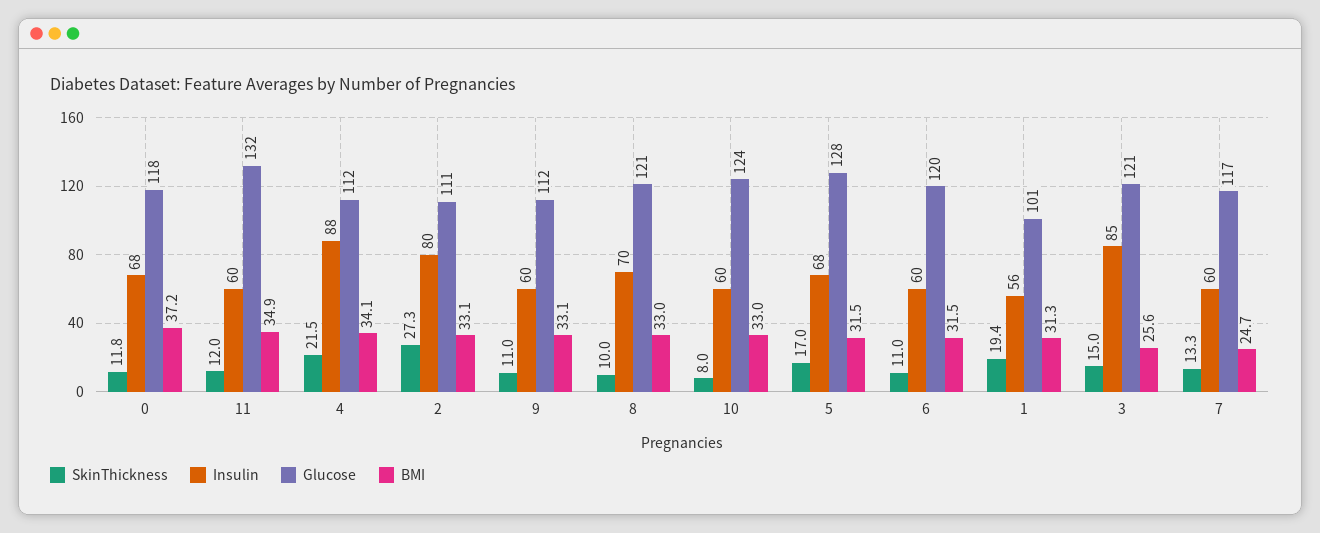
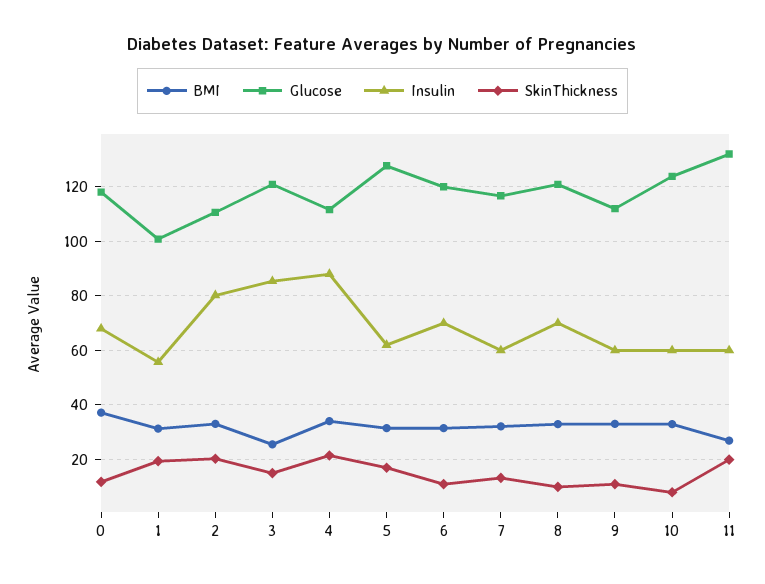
  {
    "SkinThickness": {
      "0": 11.8,
-     "11": 12,
+     "11": 20,
      "4": 21.5,
-     "2": 27.3,
+     "2": 20,
      "9": 11,
      "8": 10,
      "10": 8,
      "5": 17,
      "6": 11,
      "1": 19.4,
      "3": 15,
      "7": 13.3
    },
    "Insulin": {
      "0": 68,
      "11": 60,
      "4": 88,
      "2": 80,
      "9": 60,
      "8": 70,
      "10": 60,
-     "5": 68,
+     "5": 62.5,
-     "6": 60,
+     "6": 70,
      "1": 56,
      "3": 85,
      "7": 60
    },
    "Glucose": {
      "0": 118,
      "11": 132,
      "4": 112,
      "2": 111,
      "9": 112,
      "8": 121,
      "10": 124,
      "5": 128,
      "6": 120,
      "1": 101,
      "3": 121,
      "7": 117
    },
    "BMI": {
      "0": 37.2,
-     "11": 34.9,
+     "11": 27.5,
      "4": 34.1,
      "2": 33.1,
      "9": 33.1,
      "8": 33,
      "10": 33,
      "5": 31.5,
      "6": 31.5,
      "1": 31.3,
      "3": 25.6,
-     "7": 24.7
+     "7": 32.5
    }
  }

